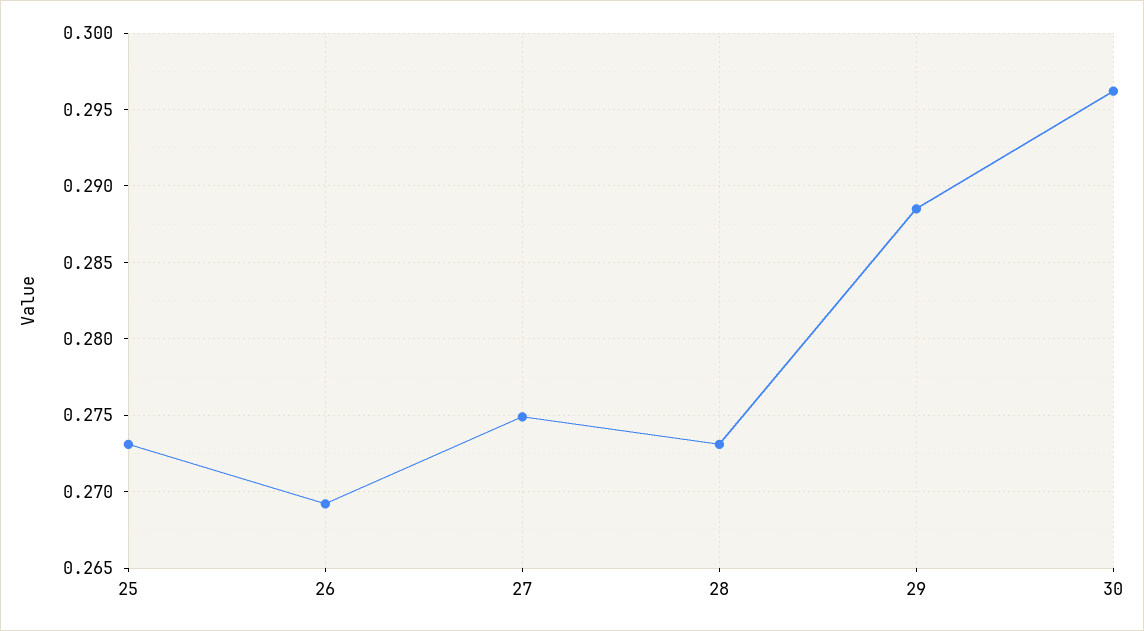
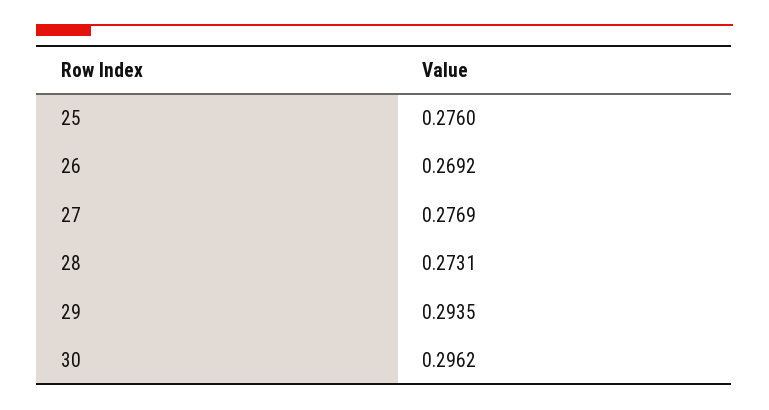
  {
-   "25": 0.273,
+   "25": 0.276,
    "26": 0.2692,
-   "27": 0.275,
+   "27": 0.2769,
    "28": 0.2731,
-   "29": 0.2885,
+   "29": 0.2935,
    "30": 0.2962
  }

